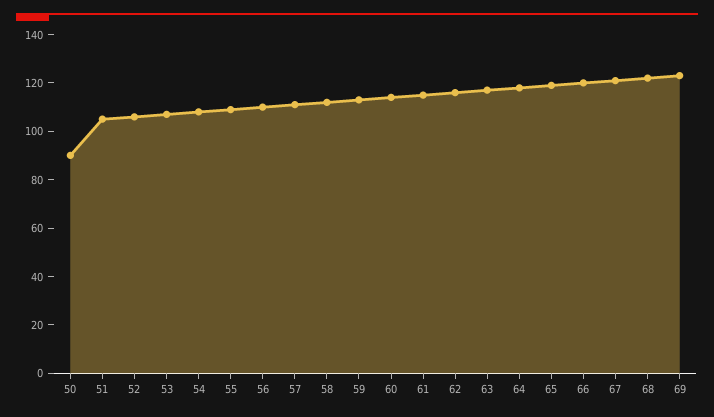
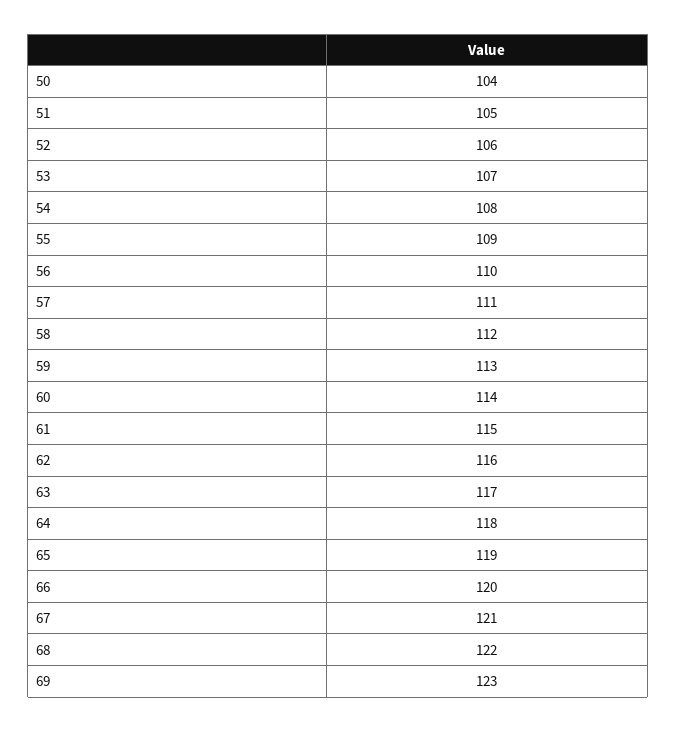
  {
-   "50": 90,
+   "50": 104,
    "51": 105,
    "52": 106,
    "53": 107,
    "54": 108,
    "55": 109,
    "56": 110,
    "57": 111,
    "58": 112,
    "59": 113,
    "60": 114,
    "61": 115,
    "62": 116,
    "63": 117,
    "64": 118,
    "65": 119,
    "66": 120,
    "67": 121,
    "68": 122,
    "69": 123
  }

